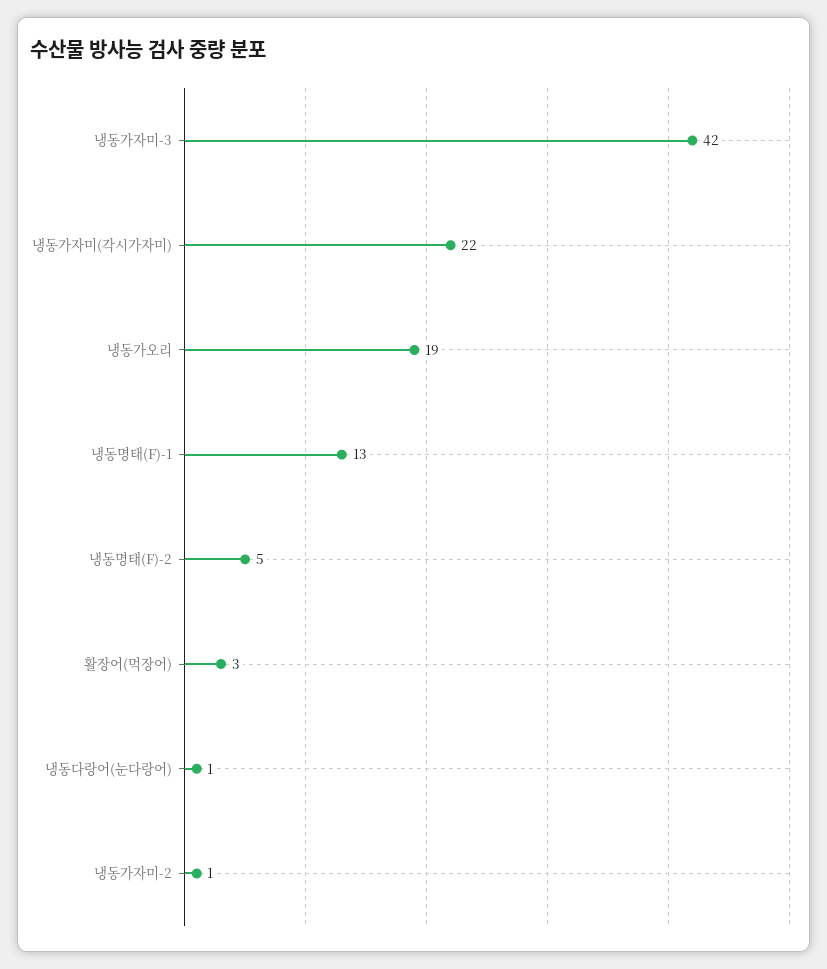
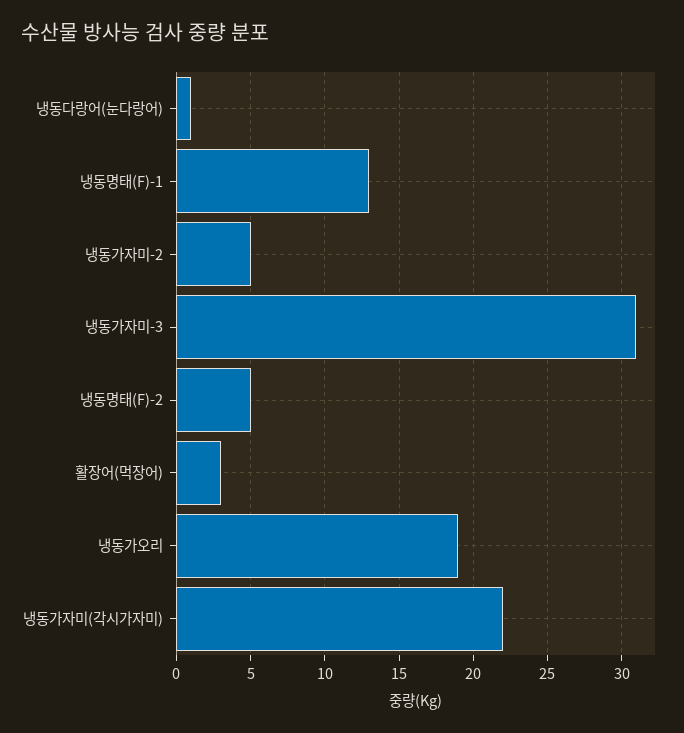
  {
-   "냉동가자미-3": 42,
+   "냉동가자미-3": 31,
    "냉동가자미(각시가자미)": 22,
    "냉동가오리": 19,
    "냉동명태(F)-1": 13,
    "냉동명태(F)-2": 5,
    "활장어(먹장어)": 3,
    "냉동다랑어(눈다랑어)": 1,
-   "냉동가자미-2": 1
+   "냉동가자미-2": 5
  }

